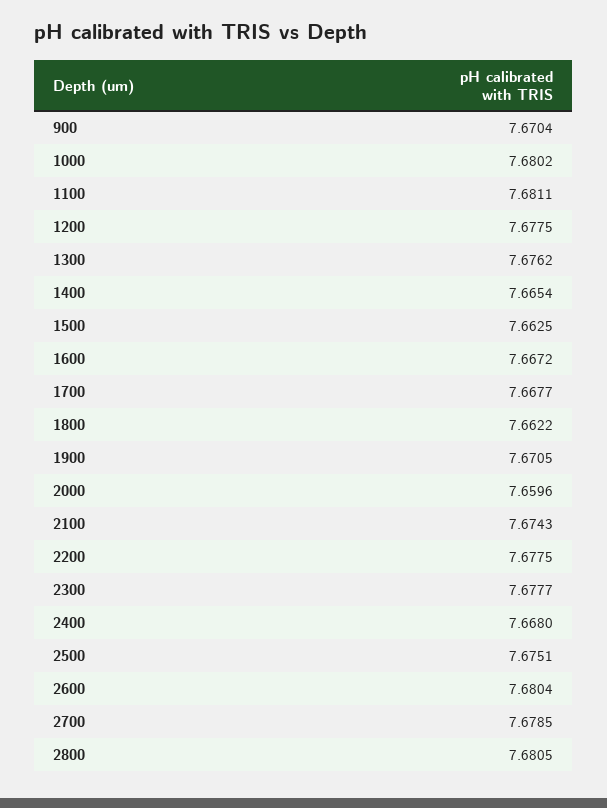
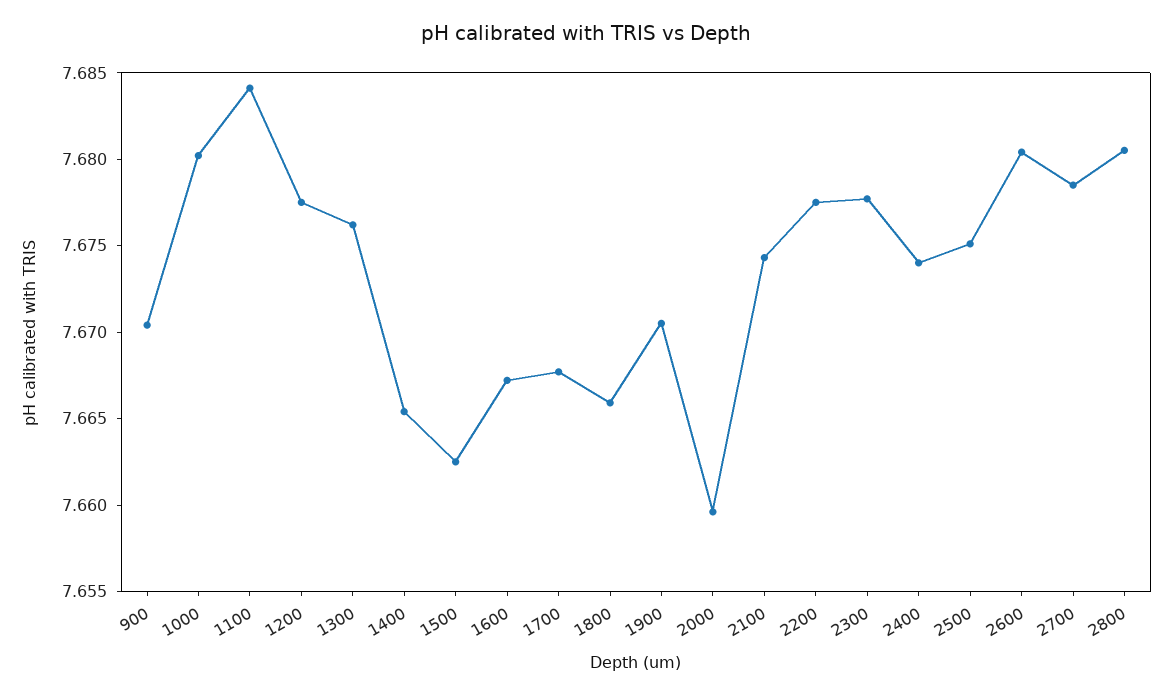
  {
    "900": 7.6704,
    "1000": 7.6802,
-   "1100": 7.6811,
+   "1100": 7.684,
    "1200": 7.6775,
    "1300": 7.6762,
    "1400": 7.6654,
    "1500": 7.6625,
    "1600": 7.6672,
    "1700": 7.6677,
-   "1800": 7.6622,
+   "1800": 7.666,
    "1900": 7.6705,
    "2000": 7.6596,
    "2100": 7.6743,
    "2200": 7.6775,
    "2300": 7.6777,
-   "2400": 7.668,
+   "2400": 7.674,
    "2500": 7.6751,
    "2600": 7.6804,
    "2700": 7.6785,
    "2800": 7.6805
  }

